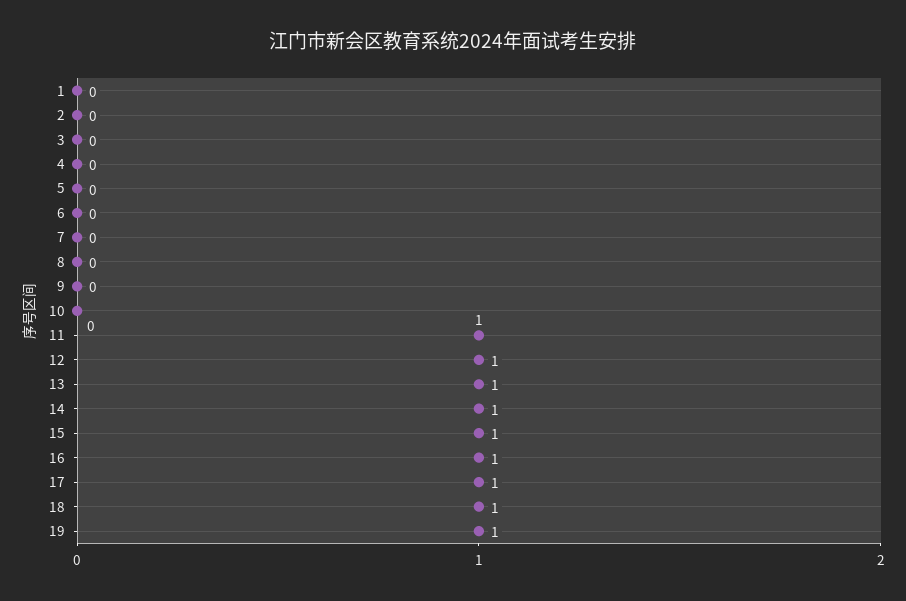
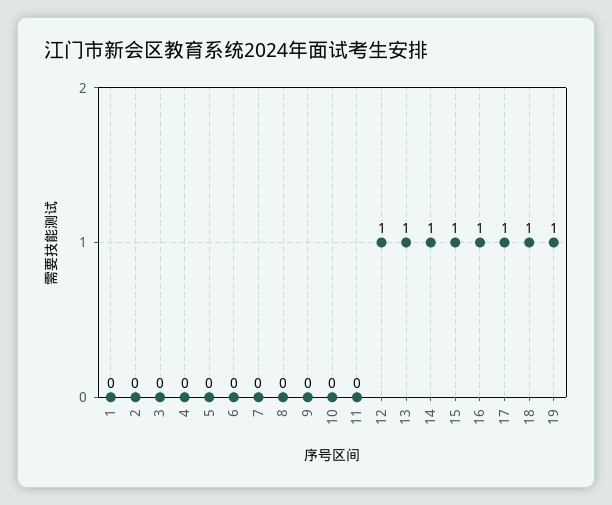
  {
    "1": 0,
    "2": 0,
    "3": 0,
    "4": 0,
    "5": 0,
    "6": 0,
    "7": 0,
    "8": 0,
    "9": 0,
    "10": 0,
-   "11": 1,
+   "11": 0,
    "12": 1,
    "13": 1,
    "14": 1,
    "15": 1,
    "16": 1,
    "17": 1,
    "18": 1,
    "19": 1
  }

